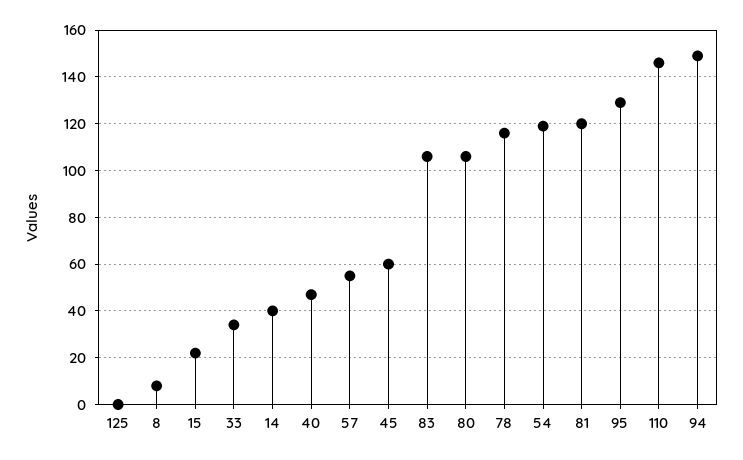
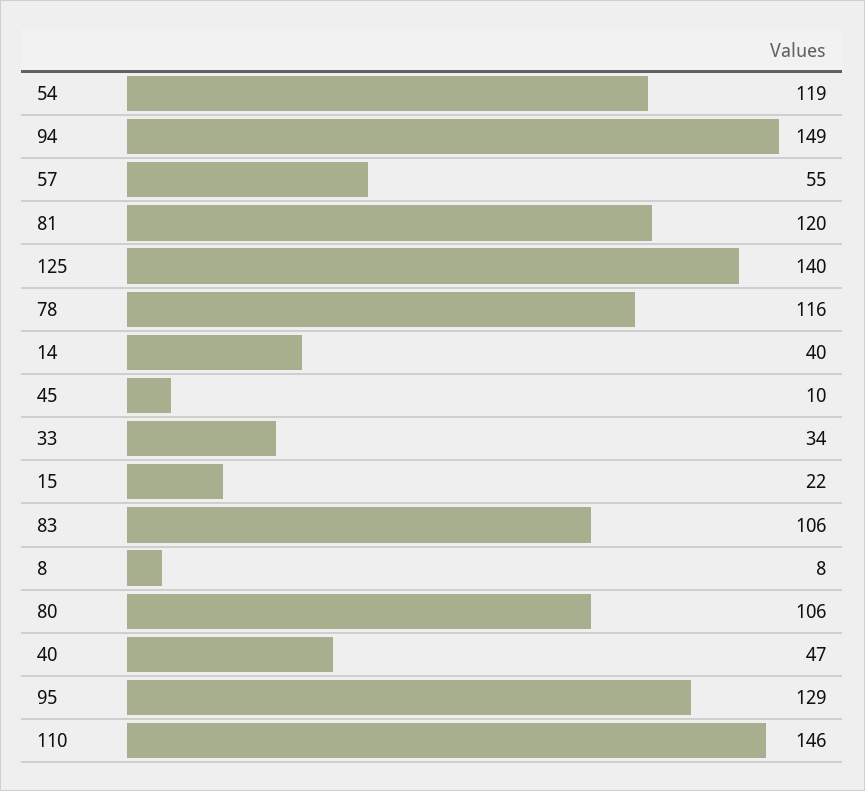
  {
-   "125": 0,
+   "125": 140,
    "8": 8,
    "15": 22,
    "33": 34,
    "14": 40,
    "40": 47,
    "57": 55,
-   "45": 60,
+   "45": 10,
    "83": 106,
    "80": 106,
    "78": 116,
    "54": 119,
    "81": 120,
    "95": 129,
    "110": 146,
    "94": 149
  }

